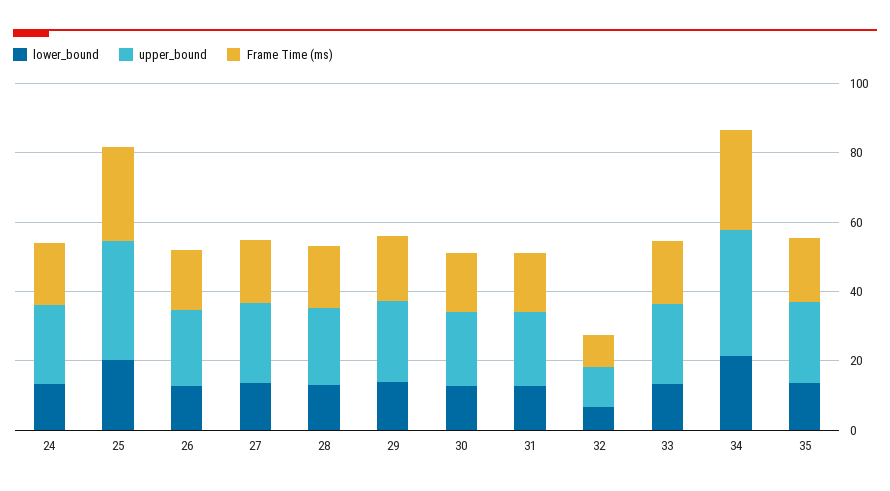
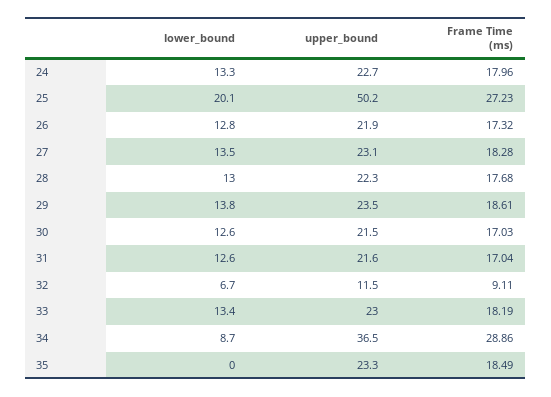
  {
    "lower_bound": {
      "24": 13.3,
      "25": 20.1,
      "26": 12.8,
      "27": 13.5,
      "28": 13,
      "29": 13.8,
      "30": 12.6,
      "31": 12.6,
      "32": 6.7,
      "33": 13.4,
-     "34": 20,
+     "34": 8.7,
-     "35": 15
+     "35": 0
    },
    "upper_bound": {
      "24": 22.7,
-     "25": 35,
+     "25": 50.2,
      "26": 21.9,
      "27": 23.1,
      "28": 22.3,
      "29": 23.5,
      "30": 21.5,
      "31": 21.6,
      "32": 11.5,
      "33": 23,
      "34": 36.5,
      "35": 23.3
    },
    "Frame Time (ms)": {
      "24": 17.96,
      "25": 27.23,
      "26": 17.32,
      "27": 18.28,
      "28": 17.68,
      "29": 18.61,
      "30": 17.03,
      "31": 17.04,
      "32": 9.11,
      "33": 18.19,
      "34": 28.86,
      "35": 18.49
    }
  }

